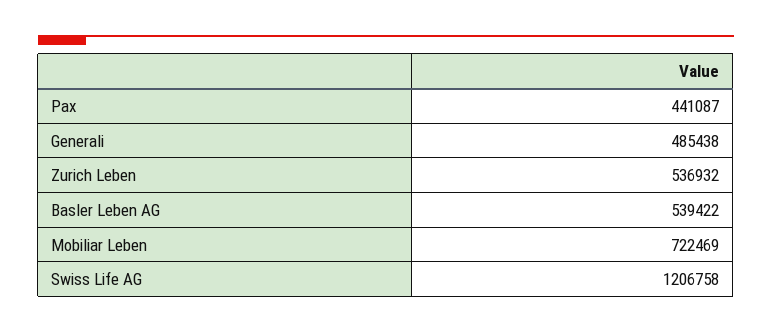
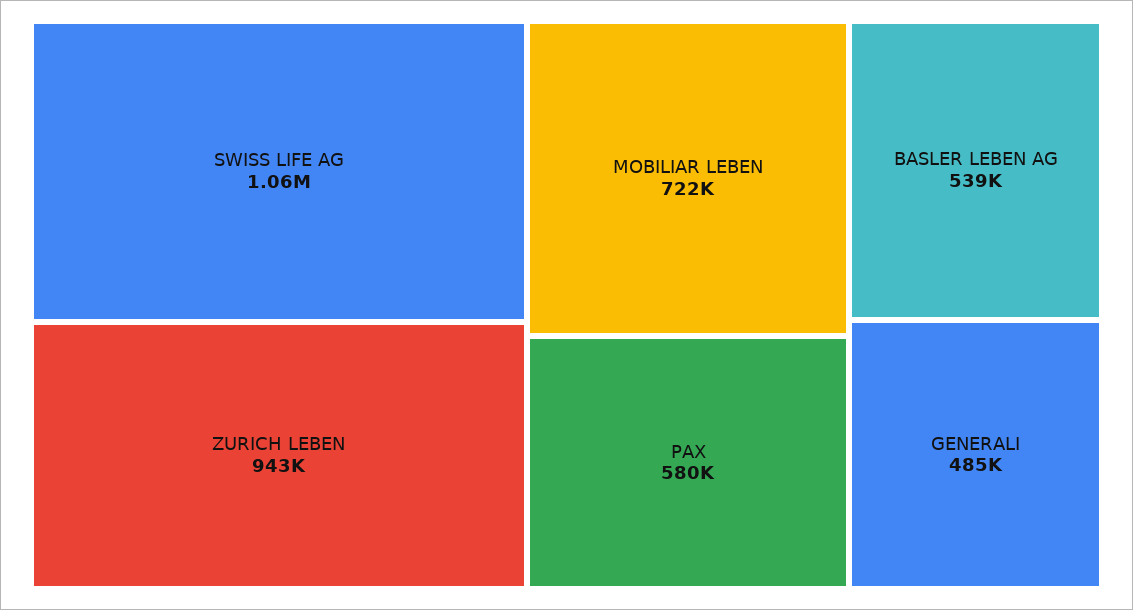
  {
-   "Pax": 441087,
+   "Pax": 580000,
    "Generali": 485438,
-   "Zurich Leben": 536932,
+   "Zurich Leben": 943000,
    "Basler Leben AG": 539422,
    "Mobiliar Leben": 722469,
-   "Swiss Life AG": 1206758
+   "Swiss Life AG": 1060000
  }

